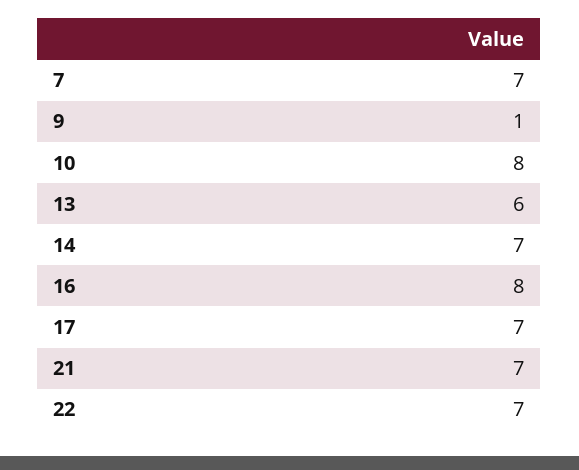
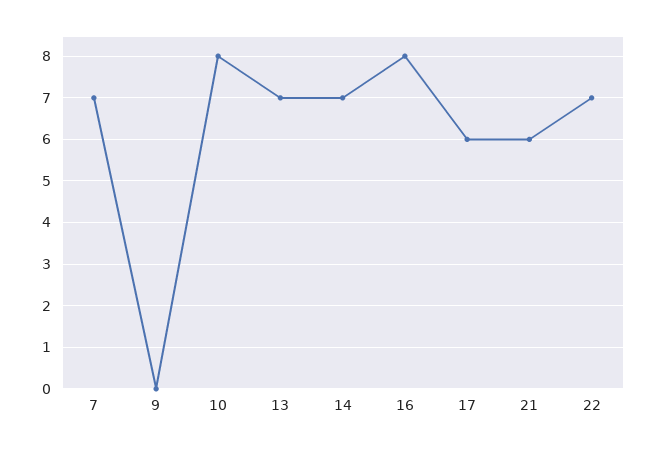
  {
    "7": 7,
-   "9": 1,
+   "9": 0,
    "10": 8,
-   "13": 6,
+   "13": 7,
    "14": 7,
    "16": 8,
-   "17": 7,
+   "17": 6,
-   "21": 7,
+   "21": 6,
    "22": 7
  }

